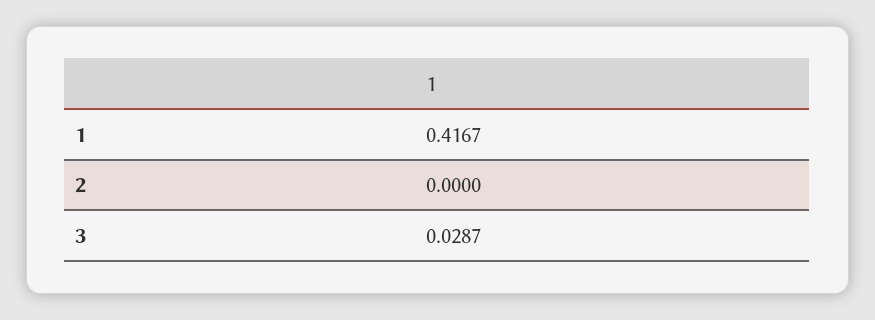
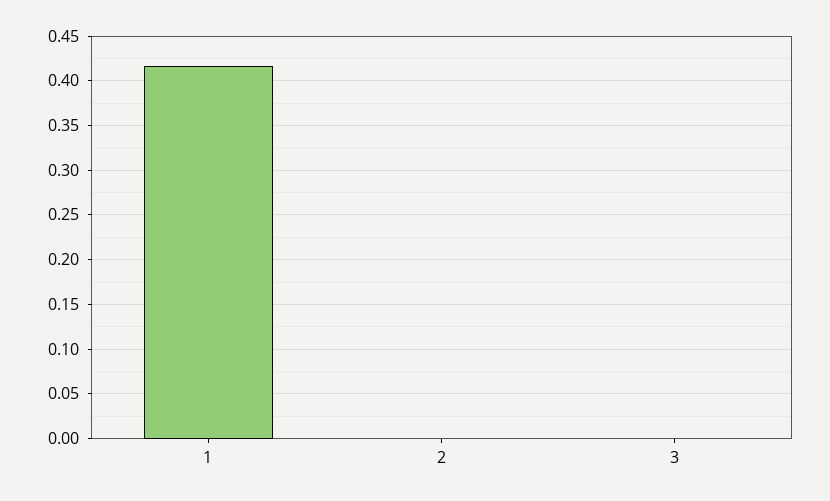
  {
    "1": 0.4167,
    "2": 0,
-   "3": 0.0287
+   "3": 0
  }

